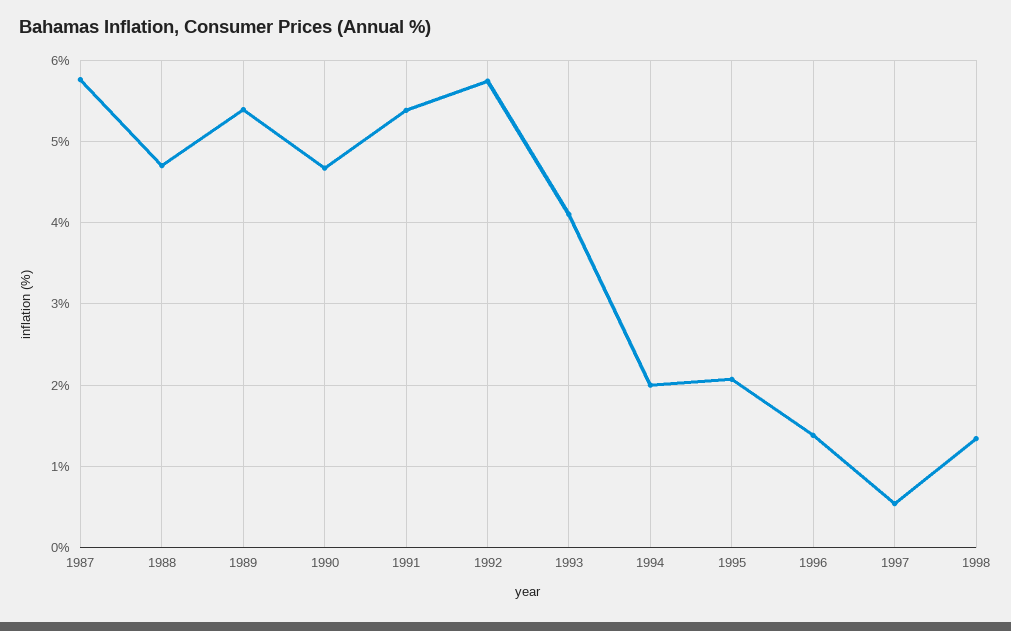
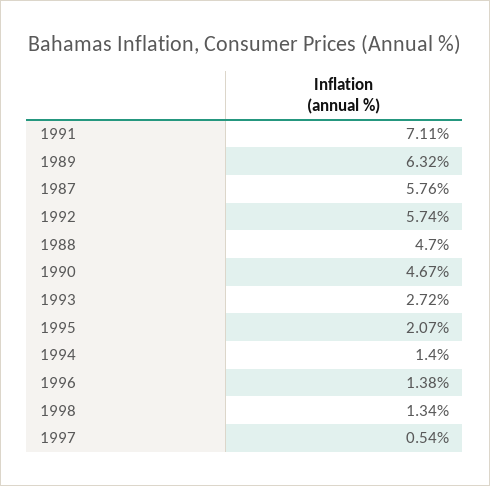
  {
    "1987": 5.76,
    "1988": 4.7,
-   "1989": 5.4,
+   "1989": 6.32,
    "1990": 4.67,
-   "1991": 5.4,
+   "1991": 7.11,
    "1992": 5.74,
-   "1993": 4.1,
+   "1993": 2.72,
-   "1994": 2,
+   "1994": 1.4,
    "1995": 2.07,
    "1996": 1.38,
    "1997": 0.54,
    "1998": 1.34
  }

